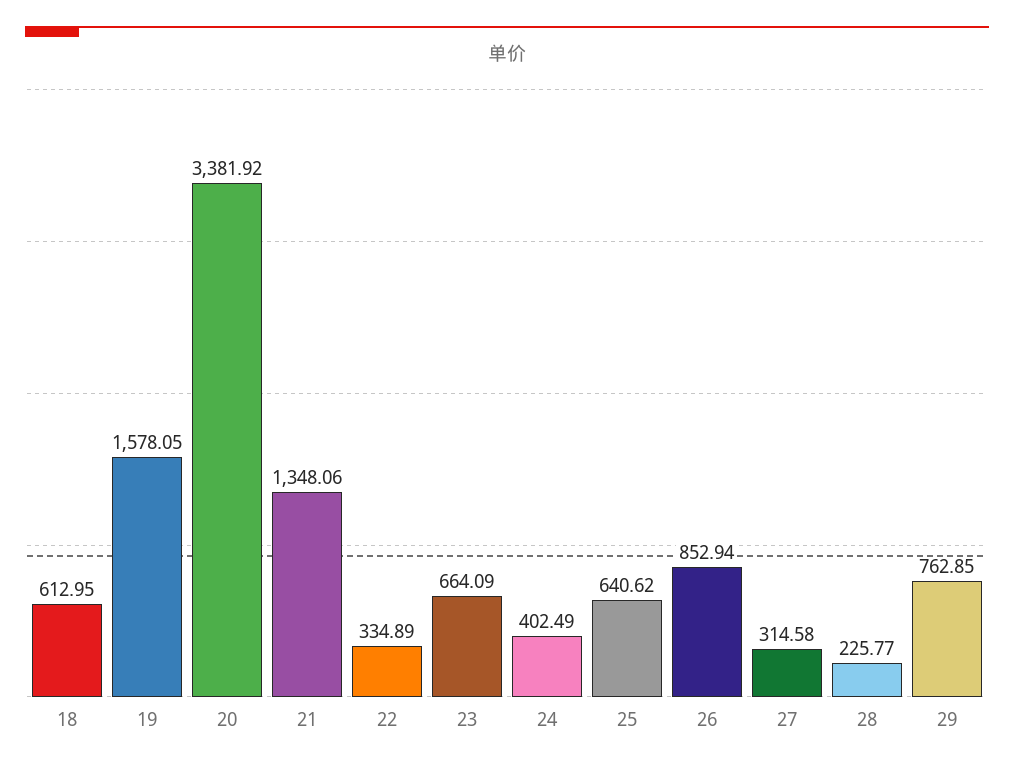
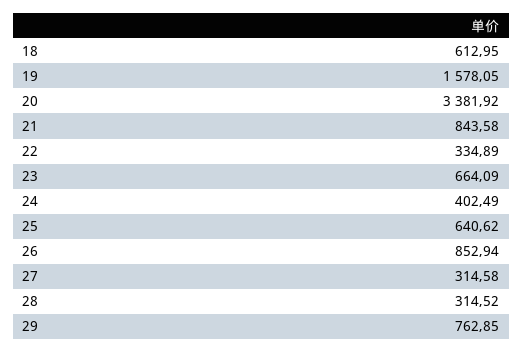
  {
    "18": 612.95,
    "19": 1578.05,
    "20": 3381.92,
-   "21": 1348.06,
+   "21": 843.58,
    "22": 334.89,
    "23": 664.09,
    "24": 402.49,
    "25": 640.62,
    "26": 852.94,
    "27": 314.58,
-   "28": 225.77,
+   "28": 314.52,
    "29": 762.85
  }

